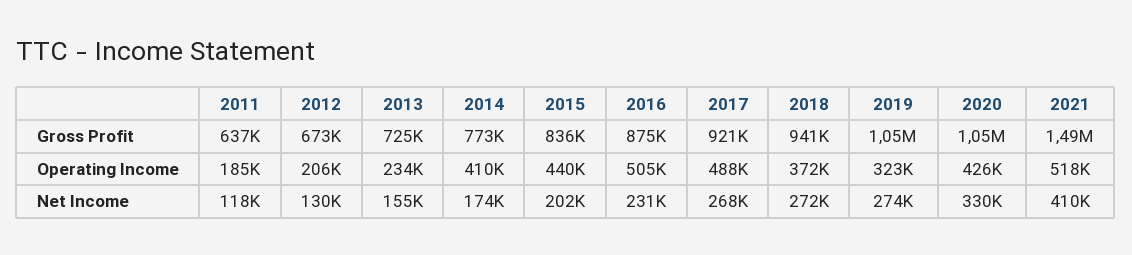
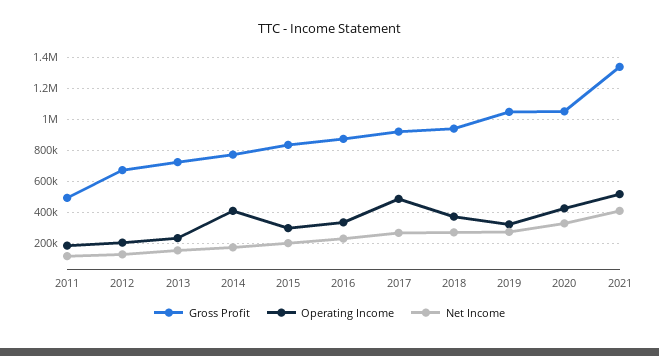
  {
    "Gross Profit": {
-     "2011": 637000,
+     "2011": 500000,
      "2012": 673000,
      "2013": 725000,
      "2014": 773000,
      "2015": 836000,
      "2016": 875000,
      "2017": 921000,
      "2018": 941000,
      "2019": 1050000,
      "2020": 1050000,
-     "2021": 1490000
+     "2021": 1350000
    },
    "Operating Income": {
      "2011": 185000,
      "2012": 206000,
      "2013": 234000,
      "2014": 410000,
-     "2015": 440000,
+     "2015": 300000,
-     "2016": 505000,
+     "2016": 350000,
      "2017": 488000,
      "2018": 372000,
      "2019": 323000,
      "2020": 426000,
      "2021": 518000
    },
    "Net Income": {
      "2011": 118000,
      "2012": 130000,
      "2013": 155000,
      "2014": 174000,
      "2015": 202000,
      "2016": 231000,
      "2017": 268000,
      "2018": 272000,
      "2019": 274000,
      "2020": 330000,
      "2021": 410000
    }
  }

